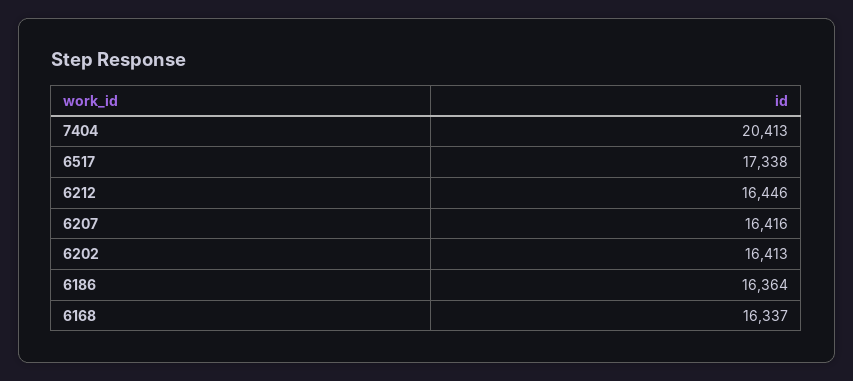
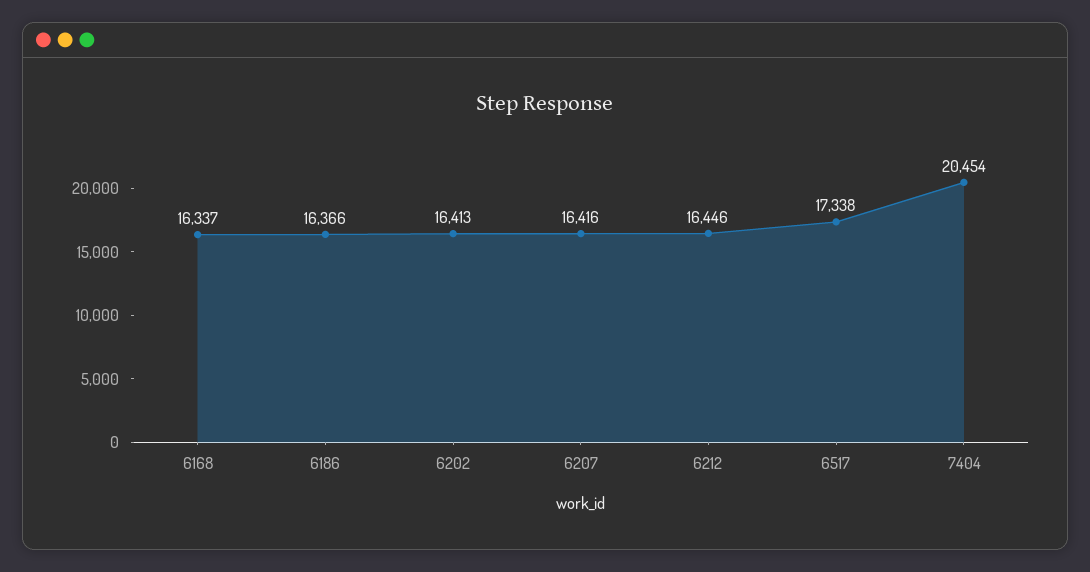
  {
-   "7404": 20413,
+   "7404": 20454,
    "6517": 17338,
    "6212": 16446,
    "6207": 16416,
    "6202": 16413,
-   "6186": 16364,
+   "6186": 16366,
    "6168": 16337
  }

